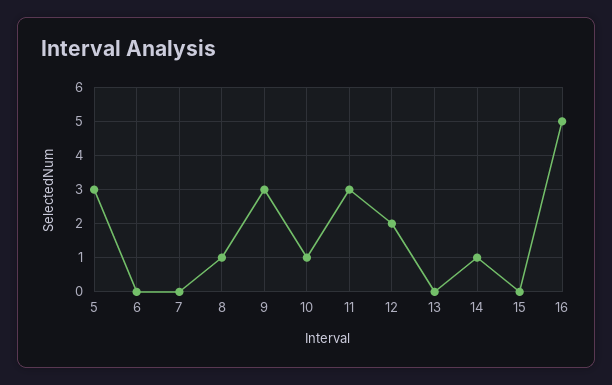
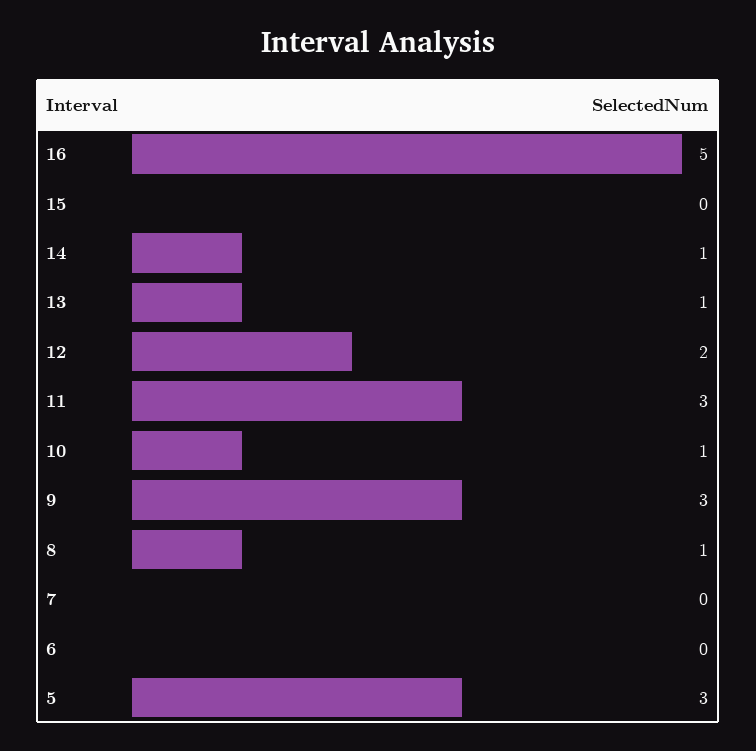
  {
    "5": 3,
    "6": 0,
    "7": 0,
    "8": 1,
    "9": 3,
    "10": 1,
    "11": 3,
    "12": 2,
-   "13": 0,
+   "13": 1,
    "14": 1,
    "15": 0,
    "16": 5
  }

